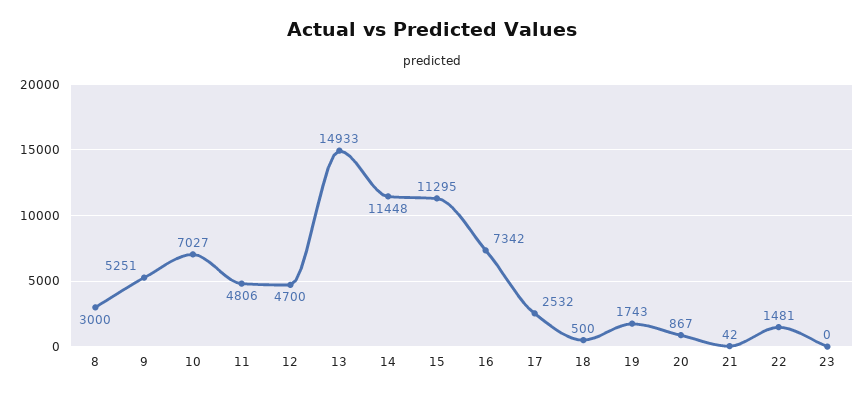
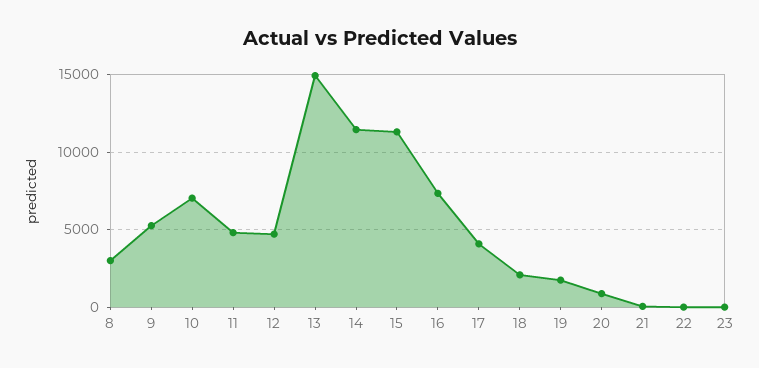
  {
    "8": 3000,
    "9": 5251,
    "10": 7027,
    "11": 4806,
    "12": 4700,
    "13": 14933,
    "14": 11448,
    "15": 11295,
    "16": 7342,
-   "17": 2532,
+   "17": 4000,
-   "18": 500,
+   "18": 2000,
    "19": 1743,
    "20": 867,
    "21": 42,
-   "22": 1481,
+   "22": 0,
    "23": 0
  }

